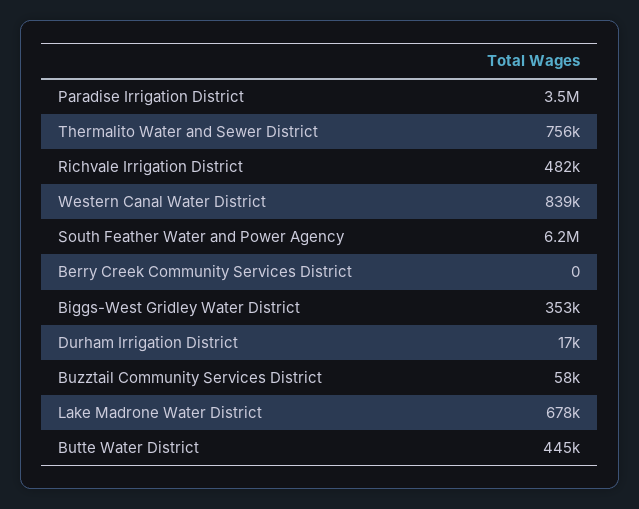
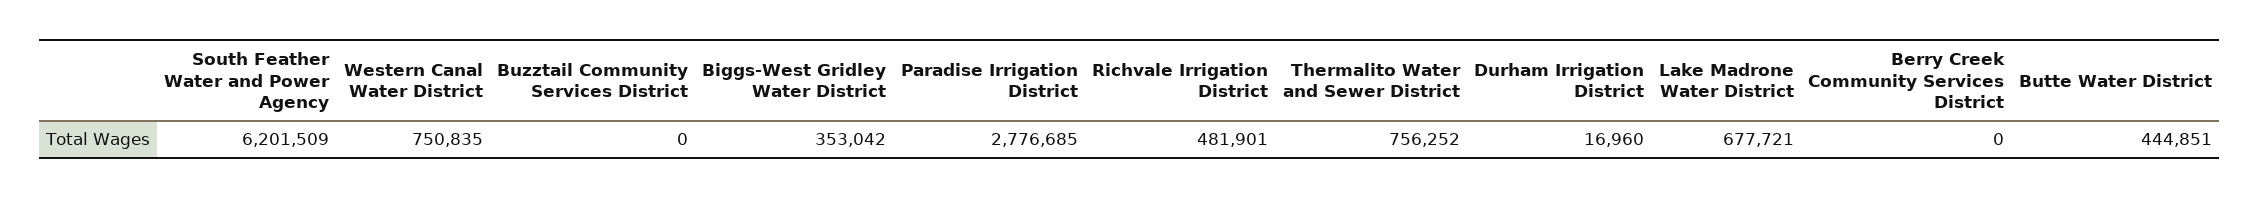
  {
-   "Paradise Irrigation District": 3500000,
+   "Paradise Irrigation District": 2776685,
    "Thermalito Water and Sewer District": 756252,
    "Richvale Irrigation District": 481901,
-   "Western Canal Water District": 839000,
+   "Western Canal Water District": 750835,
    "South Feather Water and Power Agency": 6201509,
    "Berry Creek Community Services District": 0,
    "Biggs-West Gridley Water District": 353042,
    "Durham Irrigation District": 16960,
-   "Buzztail Community Services District": 58000,
+   "Buzztail Community Services District": 0,
    "Lake Madrone Water District": 677721,
    "Butte Water District": 444851
  }

